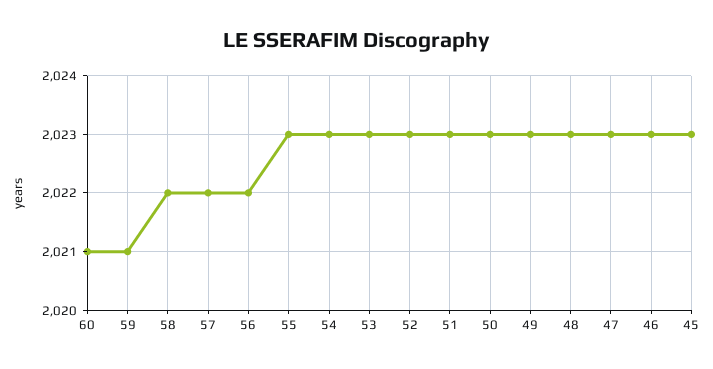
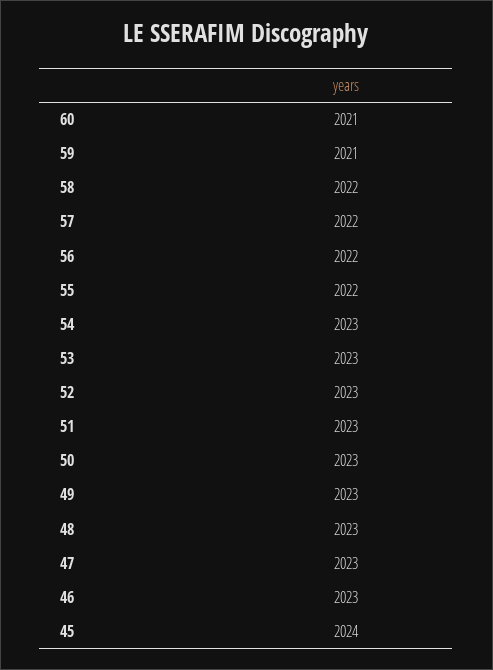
  {
    "60": 2021,
    "59": 2021,
    "58": 2022,
    "57": 2022,
    "56": 2022,
-   "55": 2023,
+   "55": 2022,
    "54": 2023,
    "53": 2023,
    "52": 2023,
    "51": 2023,
    "50": 2023,
    "49": 2023,
    "48": 2023,
    "47": 2023,
    "46": 2023,
-   "45": 2023
+   "45": 2024
  }

